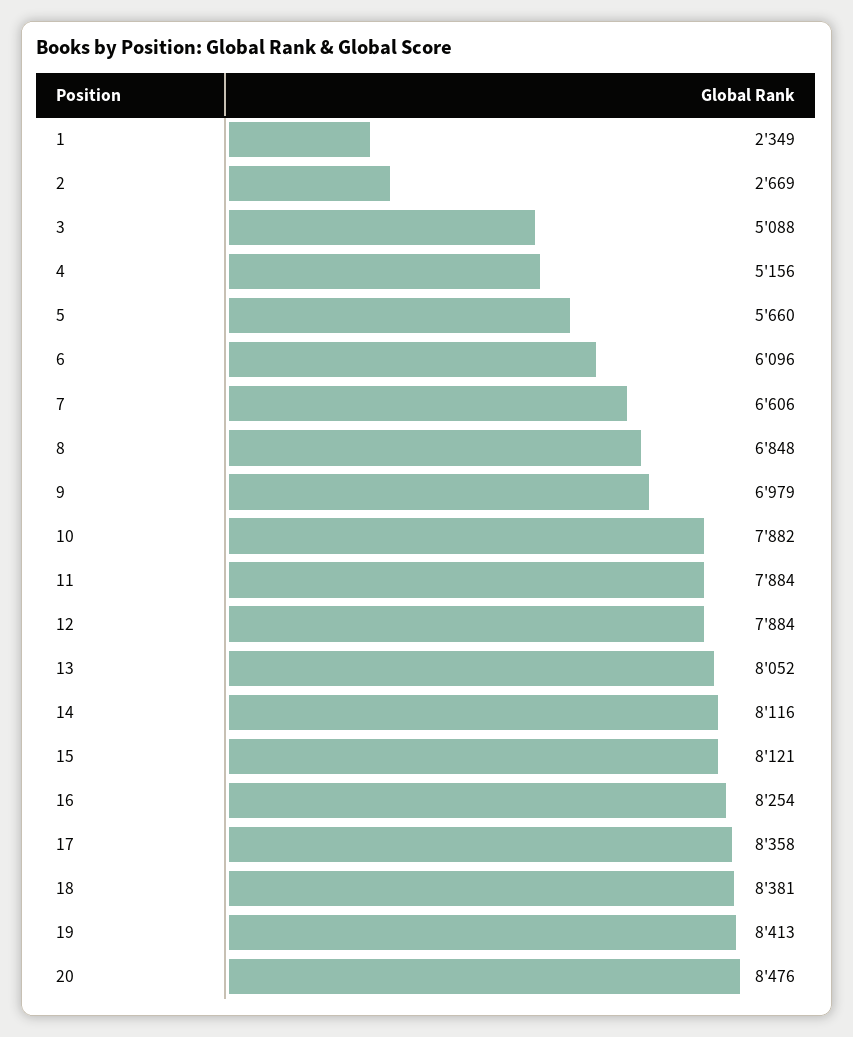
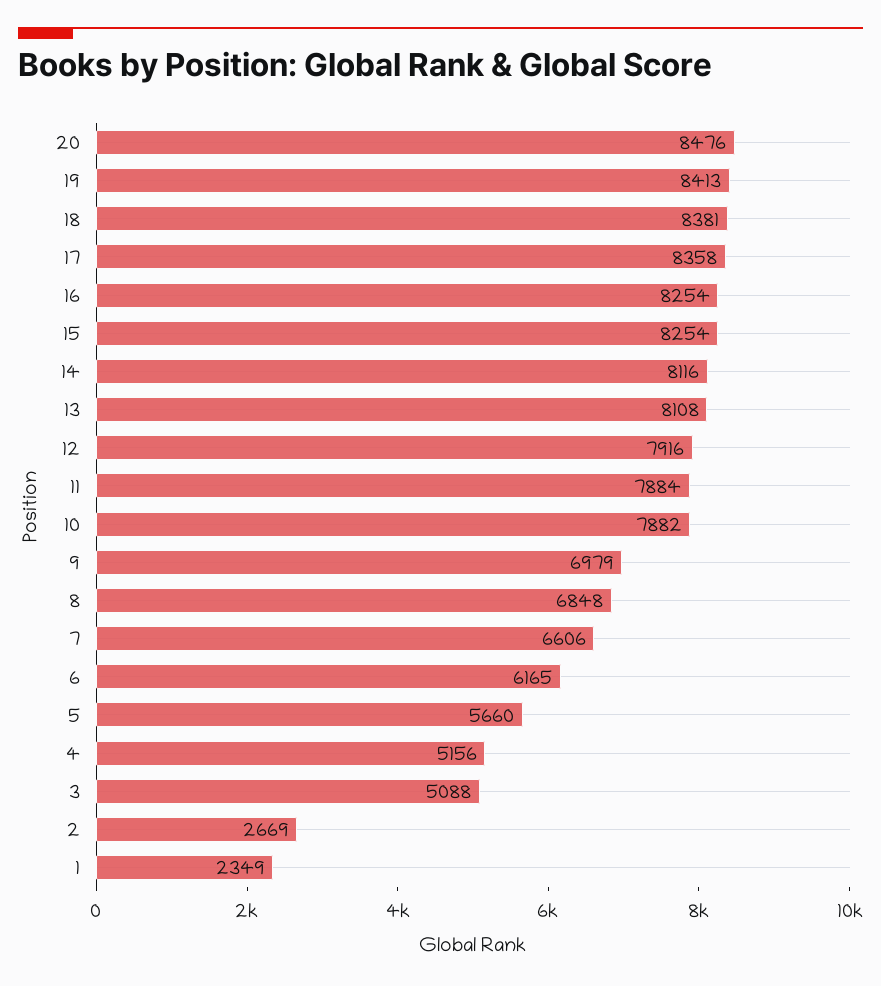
  {
    "1": 2349,
    "2": 2669,
    "3": 5088,
    "4": 5156,
    "5": 5660,
-   "6": 6096,
+   "6": 6165,
    "7": 6606,
    "8": 6848,
    "9": 6979,
    "10": 7882,
    "11": 7884,
-   "12": 7884,
+   "12": 7916,
-   "13": 8052,
+   "13": 8108,
    "14": 8116,
-   "15": 8121,
+   "15": 8254,
    "16": 8254,
    "17": 8358,
    "18": 8381,
    "19": 8413,
    "20": 8476
  }

